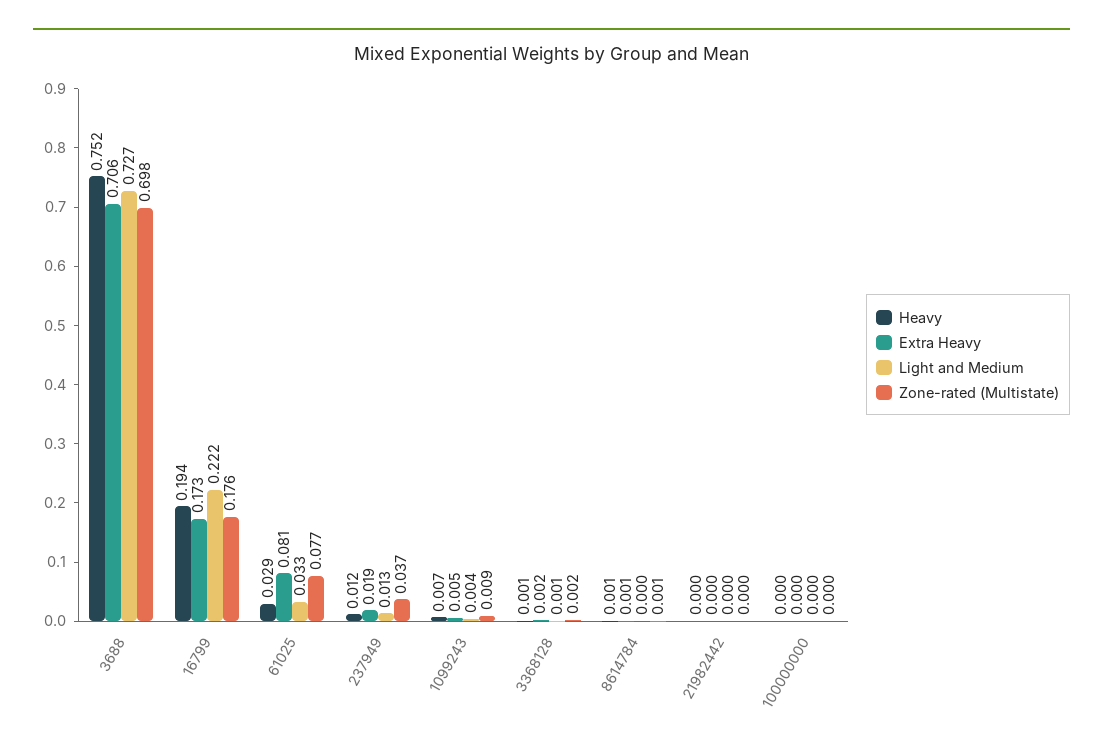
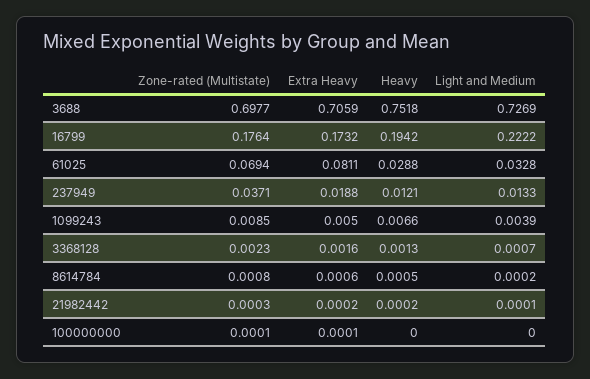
  {
    "Heavy": {
      "3688": 0.7518,
      "16799": 0.1942,
      "61025": 0.0288,
      "237949": 0.0121,
      "1099243": 0.0066,
      "3368128": 0.0013,
      "8614784": 0.0005,
      "21982442": 0.0002,
      "100000000": 0
    },
    "Extra Heavy": {
      "3688": 0.7059,
      "16799": 0.1732,
      "61025": 0.0811,
      "237949": 0.0188,
      "1099243": 0.005,
      "3368128": 0.0016,
      "8614784": 0.0006,
      "21982442": 0.0002,
      "100000000": 0.0001
    },
    "Light and Medium": {
      "3688": 0.7269,
      "16799": 0.2222,
      "61025": 0.0328,
      "237949": 0.0133,
      "1099243": 0.0039,
      "3368128": 0.0007,
      "8614784": 0.0002,
      "21982442": 0.0001,
      "100000000": 0
    },
    "Zone-rated (Multistate)": {
      "3688": 0.6977,
      "16799": 0.1764,
-     "61025": 0.077,
+     "61025": 0.0694,
      "237949": 0.0371,
      "1099243": 0.0085,
      "3368128": 0.0023,
      "8614784": 0.0008,
      "21982442": 0.0003,
      "100000000": 0.0001
    }
  }

